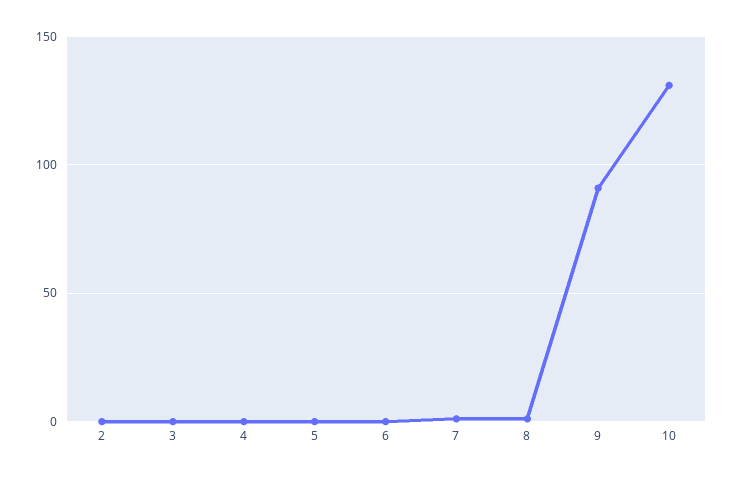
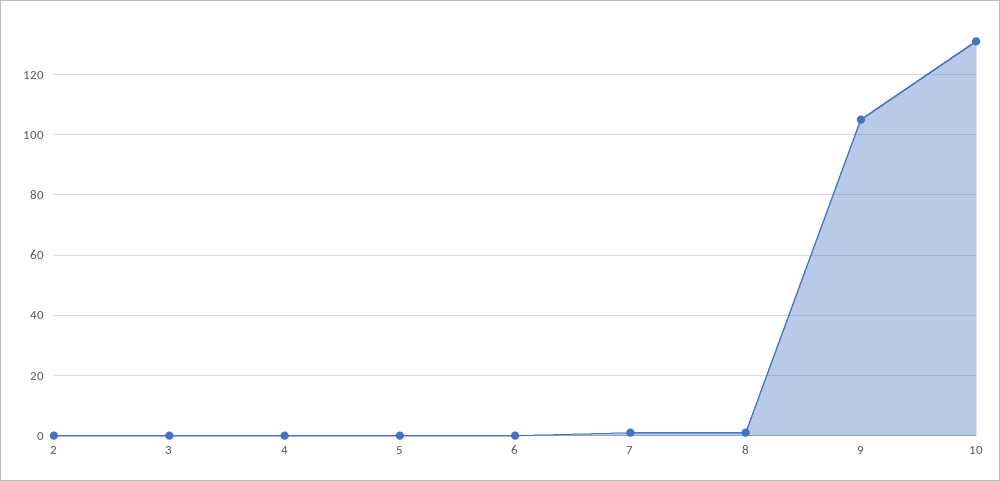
  {
    "2": 0,
    "3": 0,
    "4": 0,
    "5": 0,
    "6": 0,
    "7": 0,
    "8": 0,
-   "9": 90,
+   "9": 105,
    "10": 130
  }

